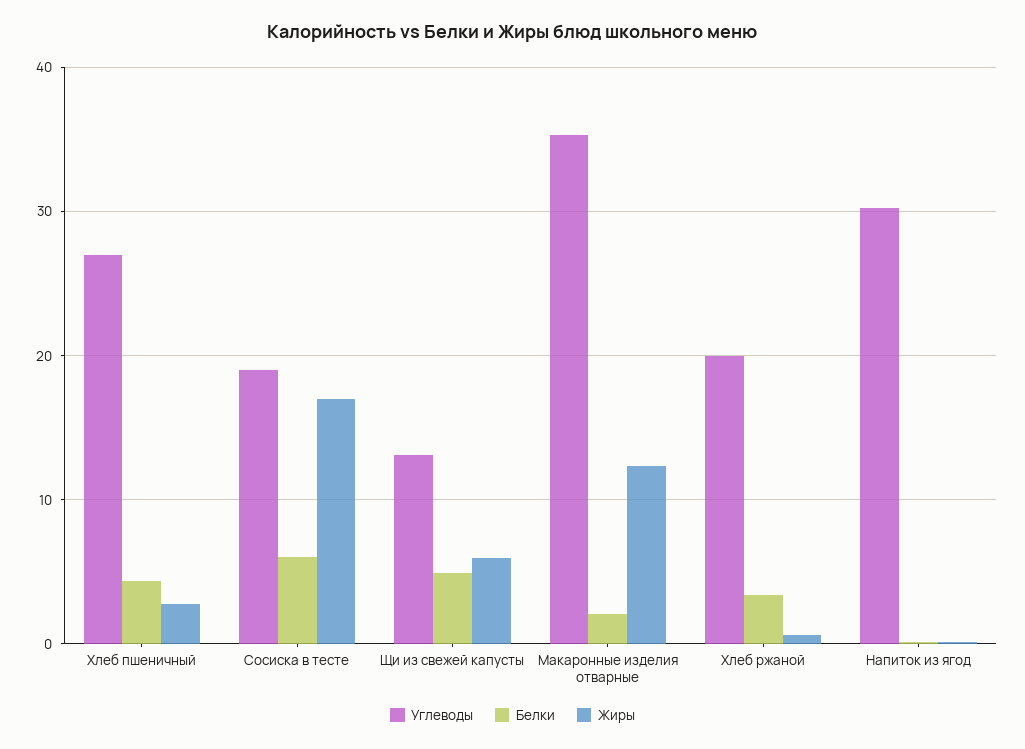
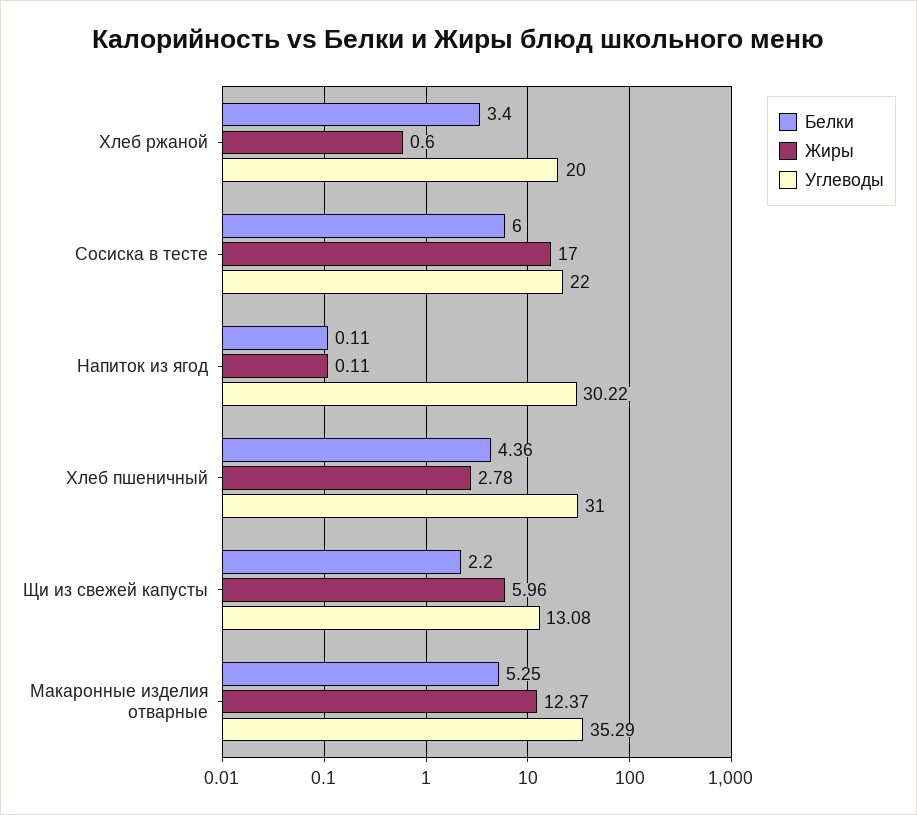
  {
    "Углеводы": {
-     "Хлеб пшеничный": 27,
+     "Хлеб пшеничный": 31,
-     "Сосиска в тесте": 19,
+     "Сосиска в тесте": 22,
      "Щи из свежей капусты": 13.08,
      "Макаронные изделия отварные": 35.29,
      "Хлеб ржаной": 20,
      "Напиток из ягод": 30.22
    },
    "Белки": {
      "Хлеб пшеничный": 4.36,
      "Сосиска в тесте": 6,
-     "Щи из свежей капусты": 5,
+     "Щи из свежей капусты": 2.2,
-     "Макаронные изделия отварные": 2,
+     "Макаронные изделия отварные": 5.25,
      "Хлеб ржаной": 3.4,
      "Напиток из ягод": 0.11
    },
    "Жиры": {
      "Хлеб пшеничный": 2.78,
      "Сосиска в тесте": 17,
      "Щи из свежей капусты": 5.96,
      "Макаронные изделия отварные": 12.37,
      "Хлеб ржаной": 0.6,
      "Напиток из ягод": 0.11
    }
  }

